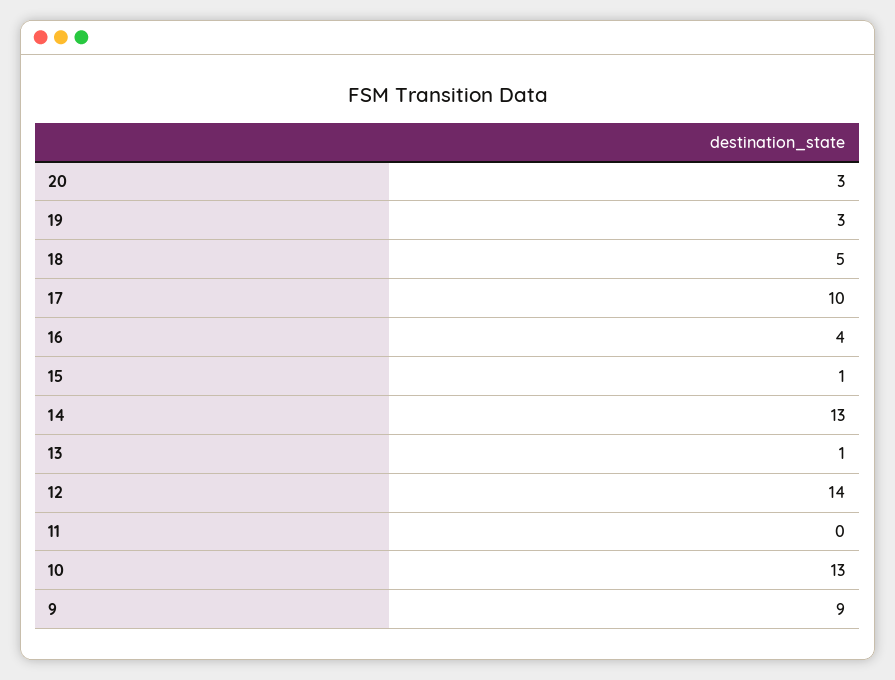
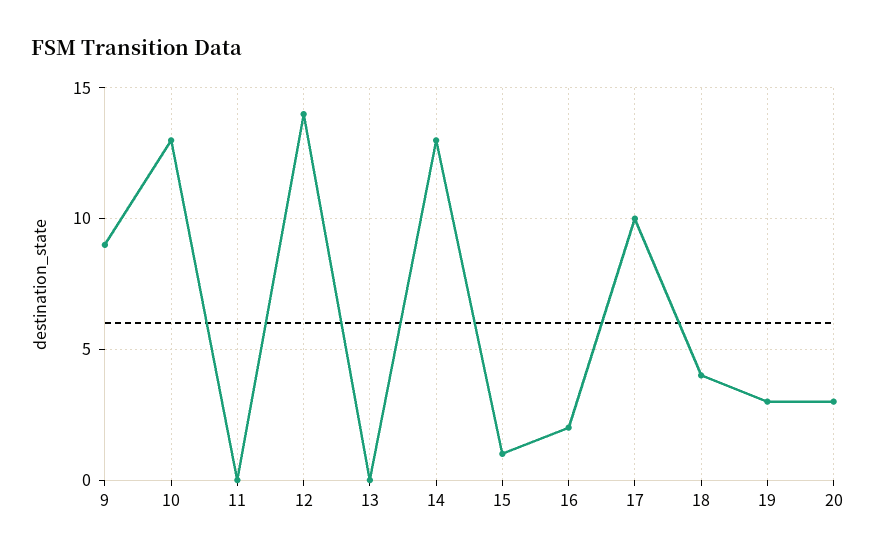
  {
    "20": 3,
    "19": 3,
-   "18": 5,
+   "18": 4,
    "17": 10,
-   "16": 4,
+   "16": 2,
    "15": 1,
    "14": 13,
-   "13": 1,
+   "13": 0,
    "12": 14,
    "11": 0,
    "10": 13,
    "9": 9
  }

